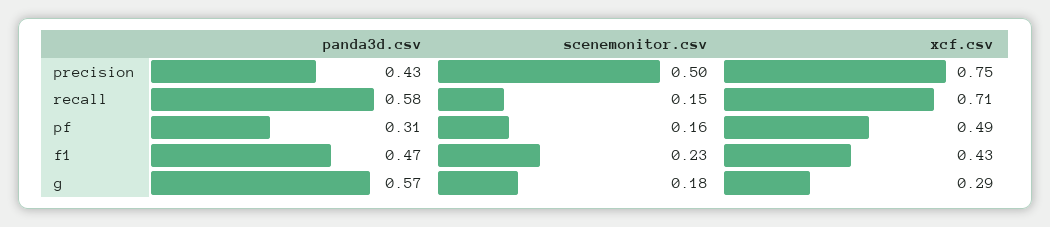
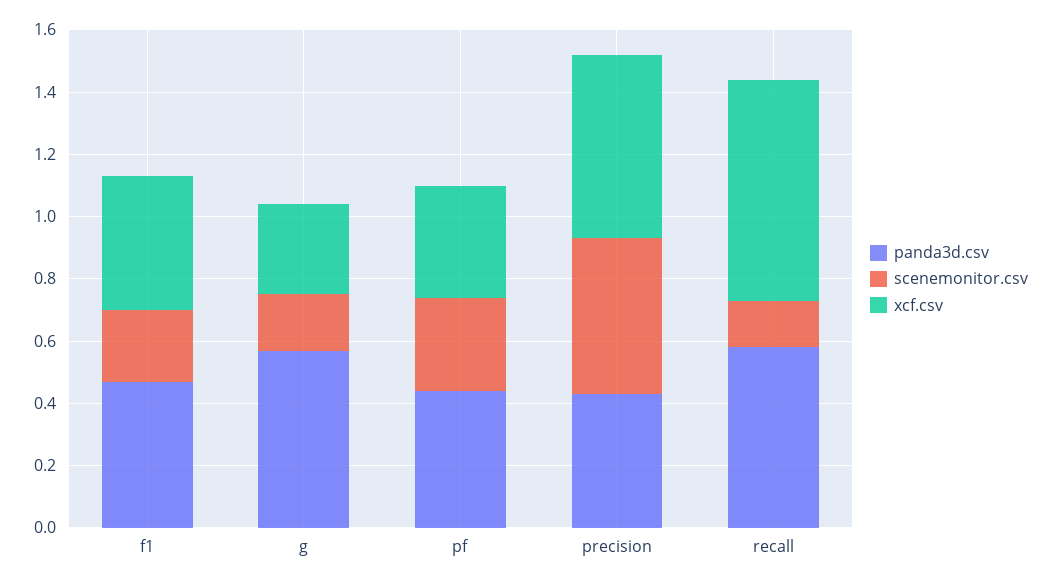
  {
    "panda3d.csv": {
      "precision": 0.43,
      "recall": 0.58,
-     "pf": 0.31,
+     "pf": 0.45,
      "f1": 0.47,
      "g": 0.57
    },
    "scenemonitor.csv": {
      "precision": 0.5,
      "recall": 0.15,
-     "pf": 0.16,
+     "pf": 0.3,
      "f1": 0.23,
      "g": 0.18
    },
    "xcf.csv": {
-     "precision": 0.75,
+     "precision": 0.6,
      "recall": 0.71,
-     "pf": 0.49,
+     "pf": 0.35,
      "f1": 0.43,
      "g": 0.29
    }
  }

